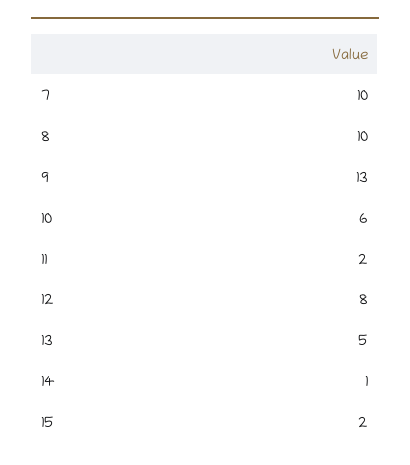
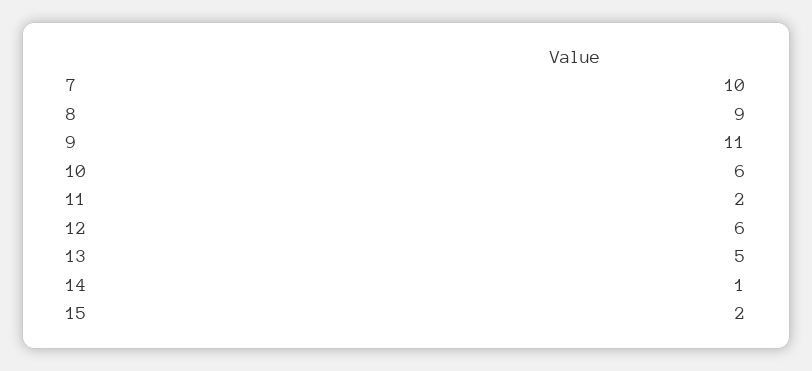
  {
    "7": 10,
-   "8": 10,
+   "8": 9,
-   "9": 13,
+   "9": 11,
    "10": 6,
    "11": 2,
-   "12": 8,
+   "12": 6,
    "13": 5,
    "14": 1,
    "15": 2
  }

